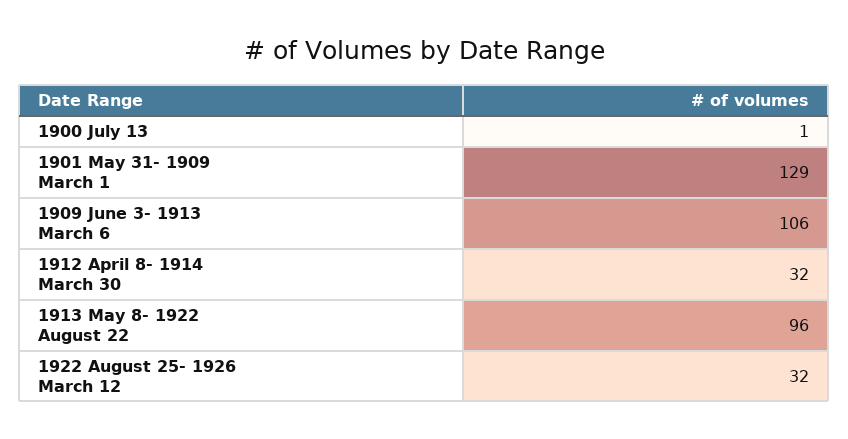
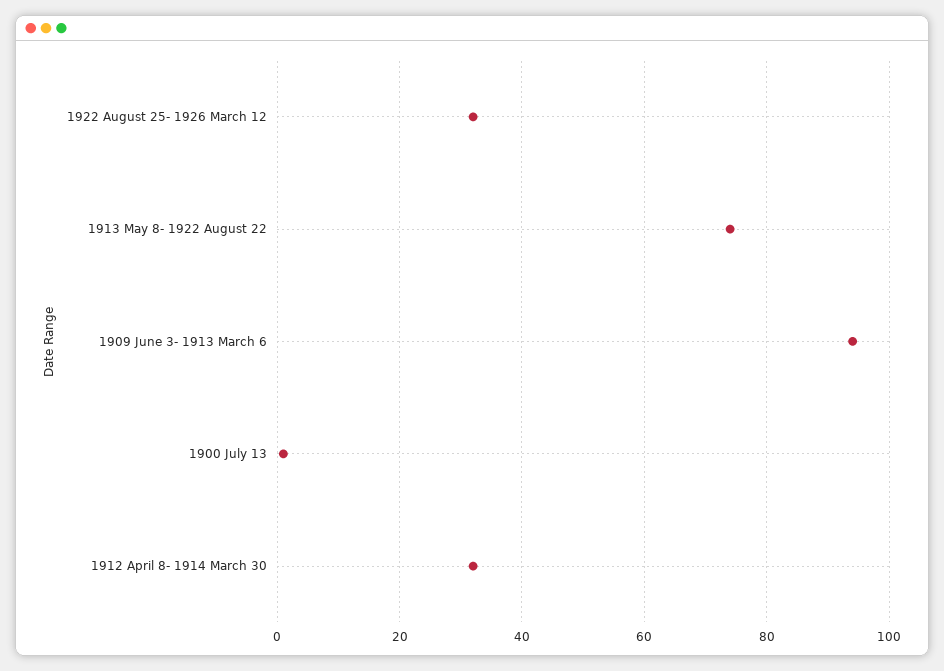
  {
    "1900 July 13": 1,
-   "1901 May 31- 1909 March 1": 129,
-   "1909 June 3- 1913 March 6": 106,
+   "1909 June 3- 1913 March 6": 95,
    "1912 April 8- 1914 March 30": 32,
-   "1913 May 8- 1922 August 22": 96,
+   "1913 May 8- 1922 August 22": 75,
    "1922 August 25- 1926 March 12": 32
  }

